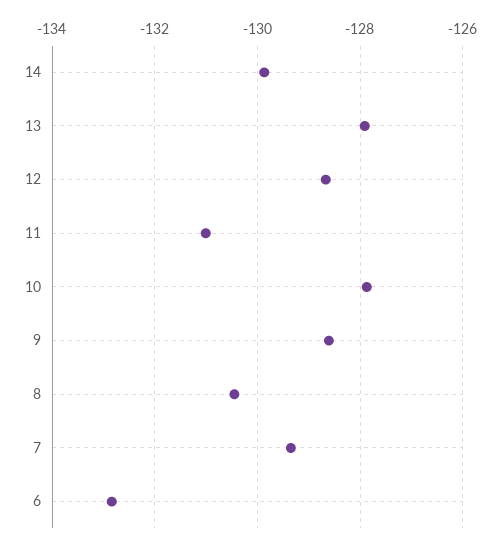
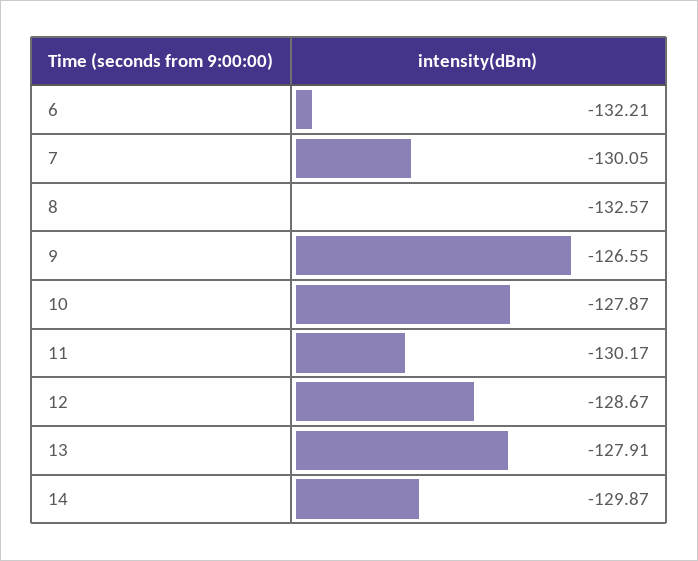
  {
    "14": -129.87,
    "13": -127.91,
    "12": -128.67,
-   "11": -131,
+   "11": -130.17,
    "10": -127.87,
-   "9": -128.6,
+   "9": -126.55,
-   "8": -130.4,
+   "8": -132.57,
-   "7": -129.4,
+   "7": -130.05,
-   "6": -132.8
+   "6": -132.21
  }

